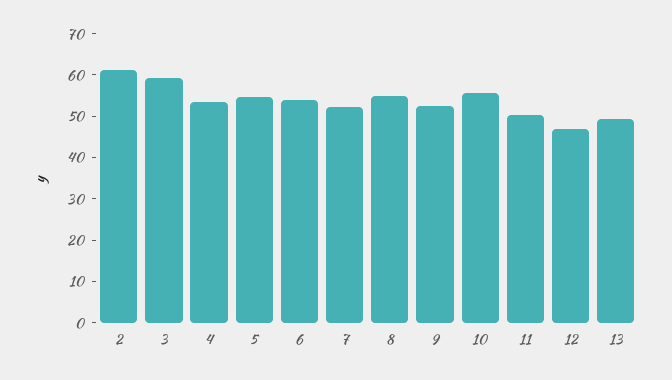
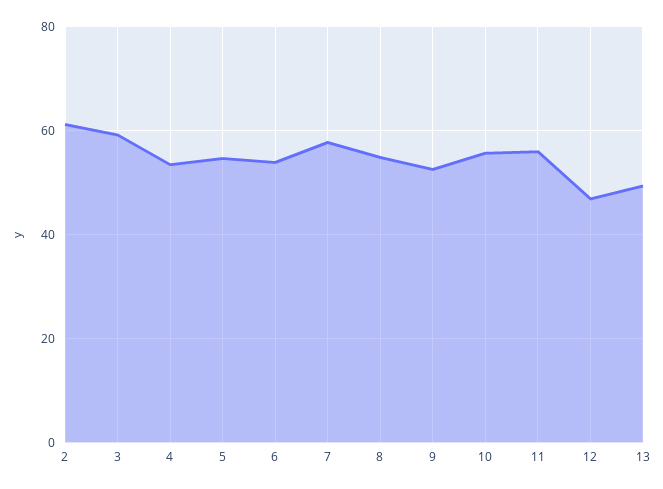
  {
    "2": 62,
    "3": 60,
    "4": 54,
    "5": 54,
    "6": 54,
-   "7": 52,
+   "7": 58,
    "8": 54,
    "9": 52,
    "10": 56,
-   "11": 50,
+   "11": 56,
    "12": 46,
    "13": 50
  }

